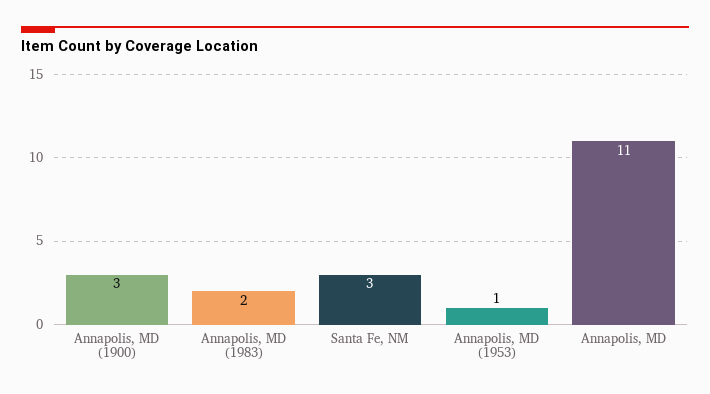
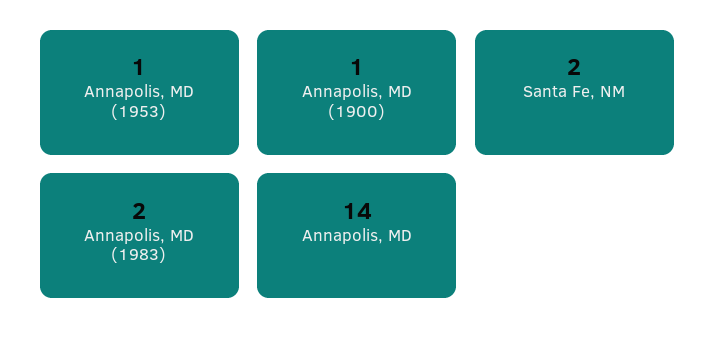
  {
-   "Annapolis, MD (1900)": 3,
+   "Annapolis, MD (1900)": 1,
    "Annapolis, MD (1983)": 2,
-   "Santa Fe, NM": 3,
+   "Santa Fe, NM": 2,
    "Annapolis, MD (1953)": 1,
-   "Annapolis, MD": 11
+   "Annapolis, MD": 14
  }

